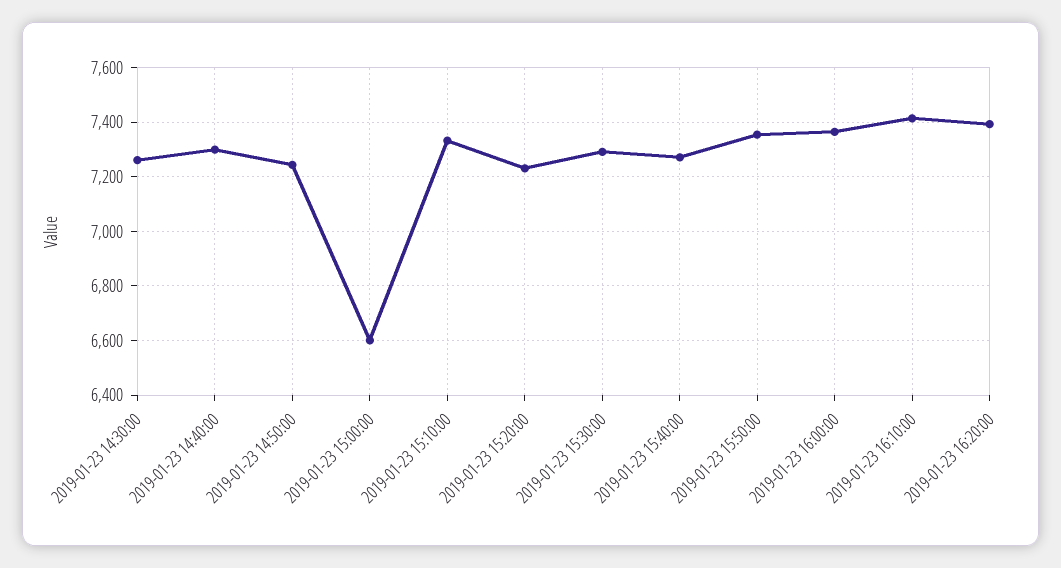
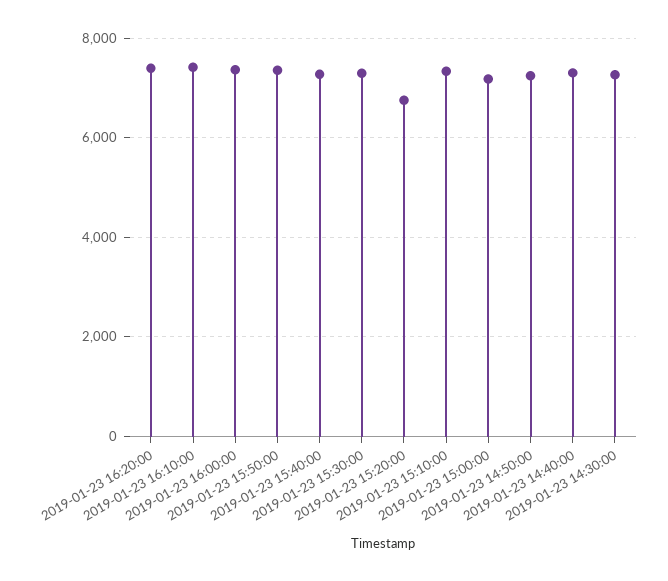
  {
    "2019-01-23 14:30:00": 7250,
    "2019-01-23 14:40:00": 7300,
    "2019-01-23 14:50:00": 7250,
-   "2019-01-23 15:00:00": 6600,
+   "2019-01-23 15:00:00": 7200,
    "2019-01-23 15:10:00": 7325,
-   "2019-01-23 15:20:00": 7225,
+   "2019-01-23 15:20:00": 6800,
    "2019-01-23 15:30:00": 7300,
    "2019-01-23 15:40:00": 7275,
    "2019-01-23 15:50:00": 7350,
    "2019-01-23 16:00:00": 7375,
    "2019-01-23 16:10:00": 7425,
    "2019-01-23 16:20:00": 7400
  }

